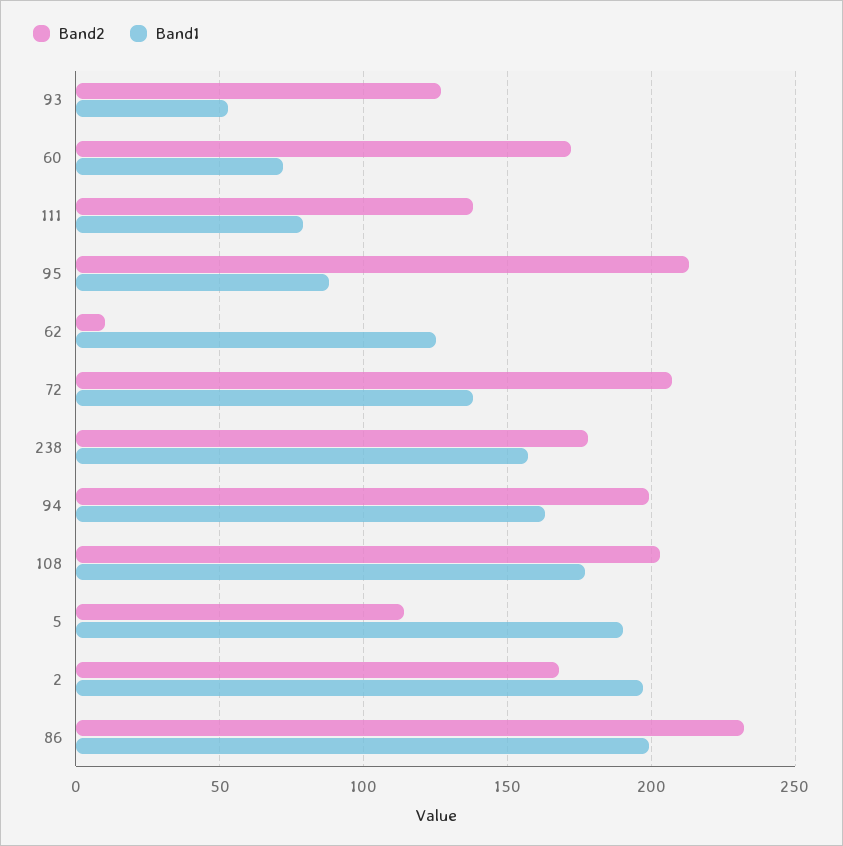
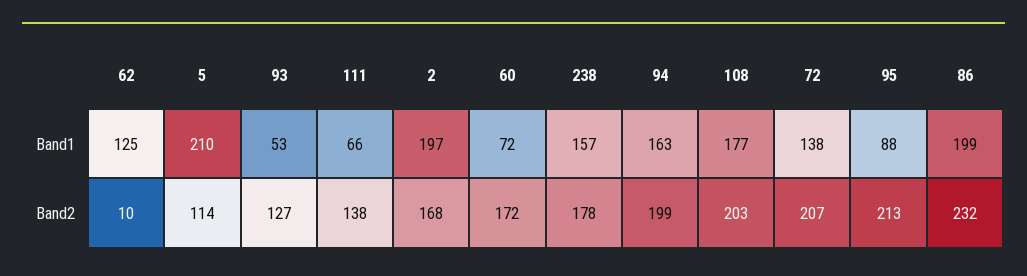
  {
    "Band2": {
      "93": 127,
      "60": 172,
      "111": 138,
      "95": 213,
      "62": 10,
      "72": 207,
      "238": 178,
      "94": 199,
      "108": 203,
      "5": 114,
      "2": 168,
      "86": 232
    },
    "Band1": {
      "93": 53,
      "60": 72,
-     "111": 80,
+     "111": 66,
      "95": 88,
      "62": 125,
      "72": 138,
      "238": 157,
      "94": 163,
      "108": 177,
-     "5": 190,
+     "5": 210,
      "2": 197,
      "86": 199
    }
  }

